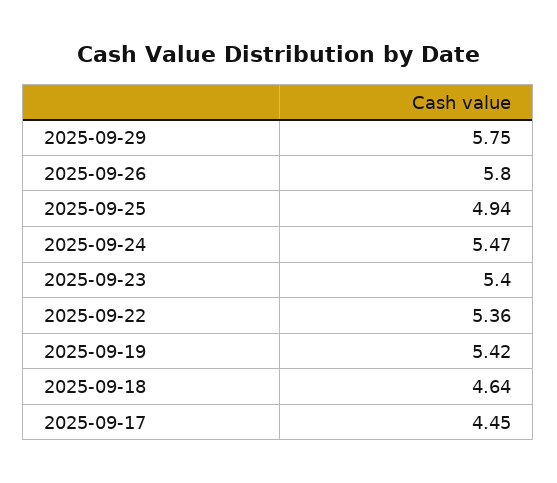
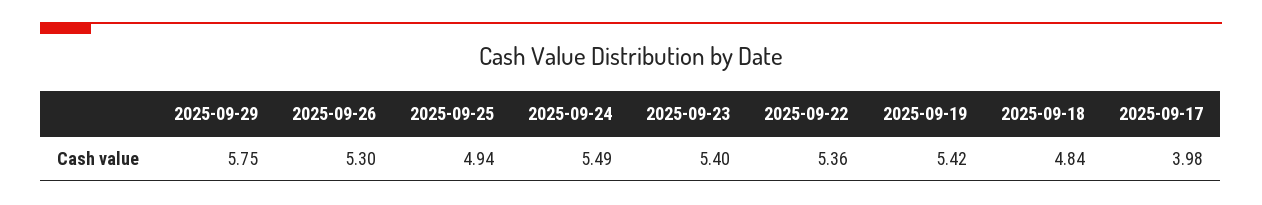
  {
    "2025-09-29": 5.75,
-   "2025-09-26": 5.8,
+   "2025-09-26": 5.3,
    "2025-09-25": 4.94,
-   "2025-09-24": 5.47,
+   "2025-09-24": 5.49,
    "2025-09-23": 5.4,
    "2025-09-22": 5.36,
    "2025-09-19": 5.42,
-   "2025-09-18": 4.64,
+   "2025-09-18": 4.84,
-   "2025-09-17": 4.45
+   "2025-09-17": 3.98
  }

